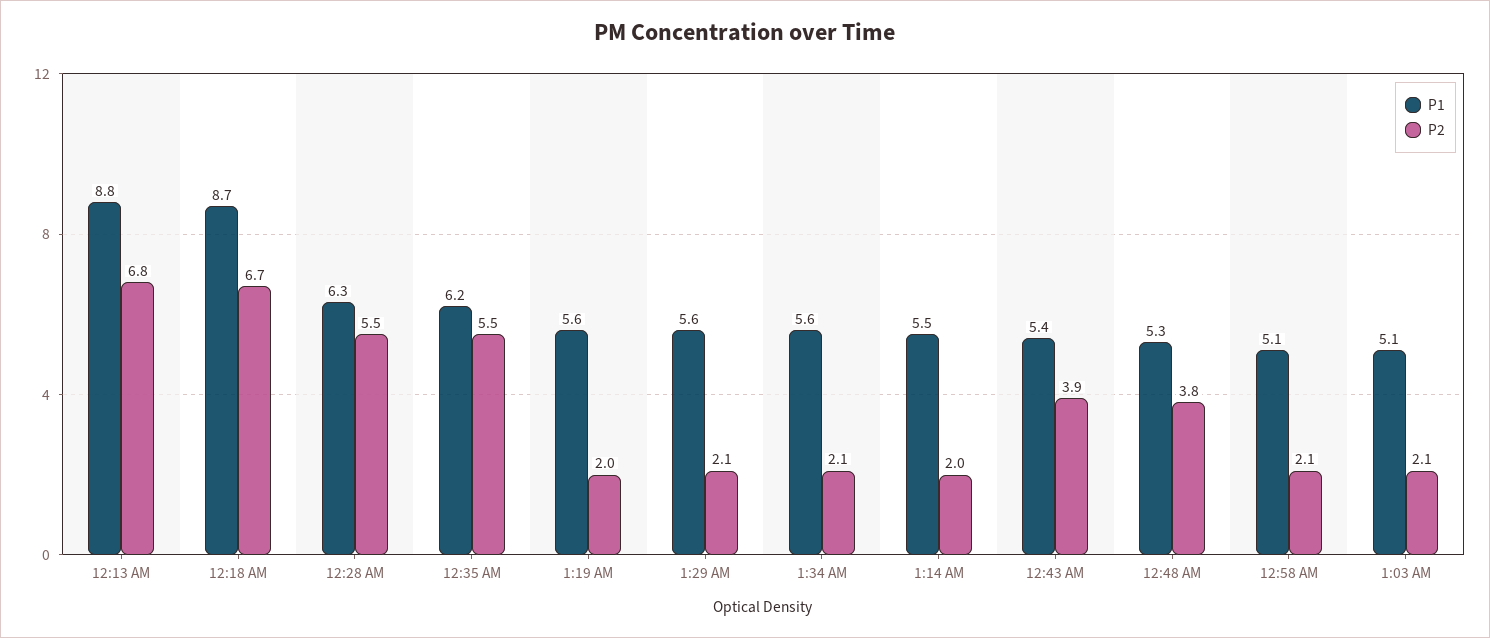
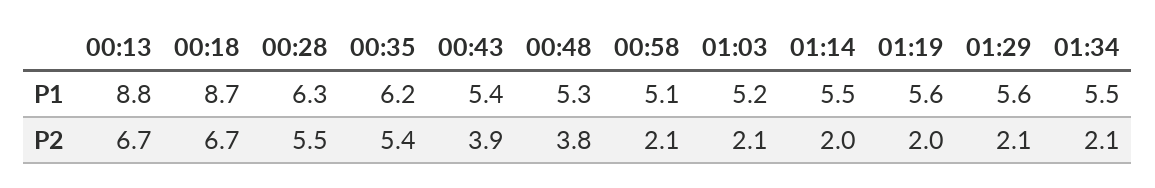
  {
    "P1": {
      "12:13 AM": 8.8,
      "12:18 AM": 8.7,
      "12:28 AM": 6.3,
      "12:35 AM": 6.2,
      "1:19 AM": 5.6,
      "1:29 AM": 5.6,
-     "1:34 AM": 5.6,
+     "1:34 AM": 5.5,
      "1:14 AM": 5.5,
      "12:43 AM": 5.4,
      "12:48 AM": 5.3,
      "12:58 AM": 5.1,
-     "1:03 AM": 5.1
+     "1:03 AM": 5.2
    },
    "P2": {
-     "12:13 AM": 6.8,
+     "12:13 AM": 6.7,
      "12:18 AM": 6.7,
      "12:28 AM": 5.5,
-     "12:35 AM": 5.5,
+     "12:35 AM": 5.4,
      "1:19 AM": 2,
      "1:29 AM": 2.1,
      "1:34 AM": 2.1,
      "1:14 AM": 2,
      "12:43 AM": 3.9,
      "12:48 AM": 3.8,
      "12:58 AM": 2.1,
      "1:03 AM": 2.1
    }
  }

